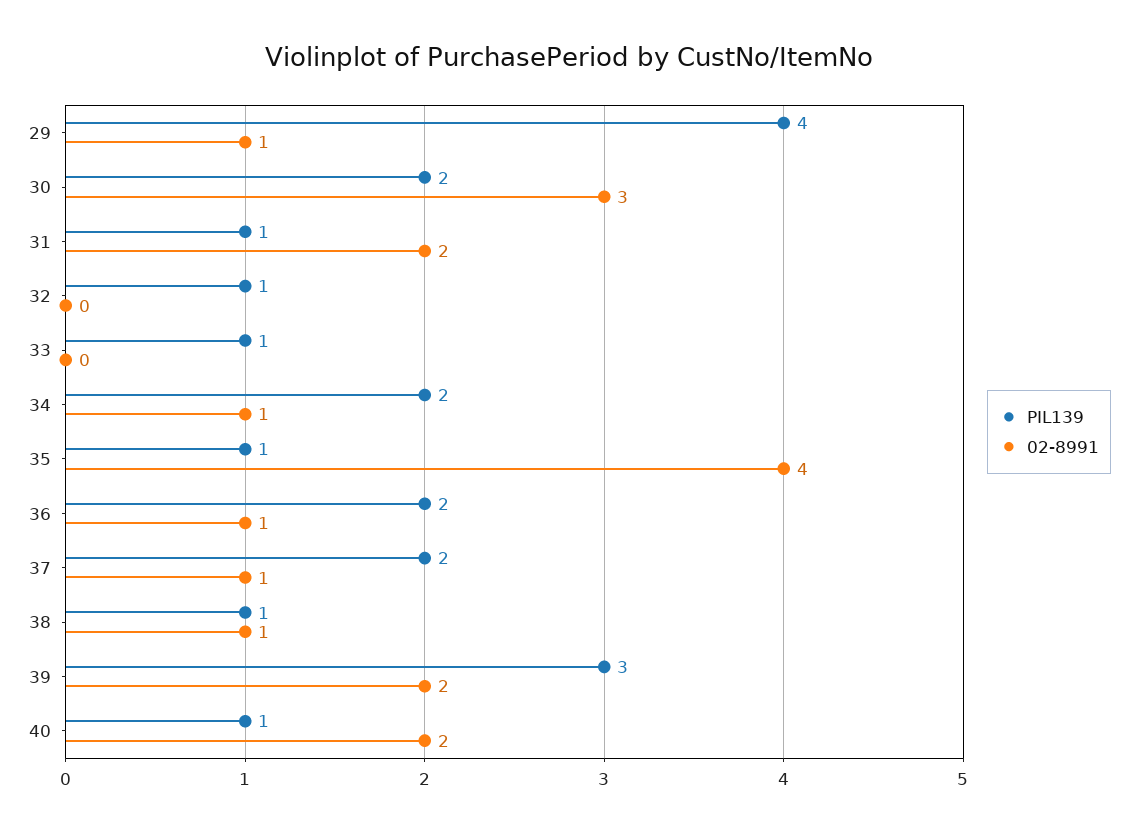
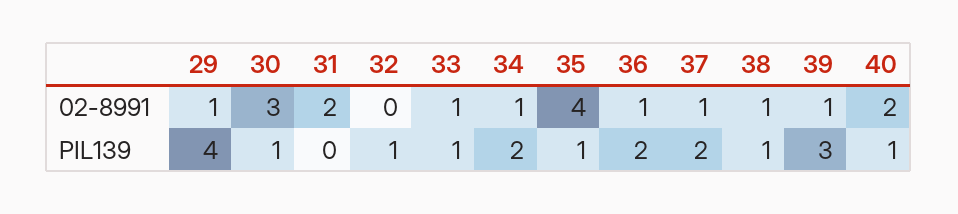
  {
    "PIL139": {
      "29": 4,
-     "30": 2,
+     "30": 1,
-     "31": 1,
+     "31": 0,
      "32": 1,
      "33": 1,
      "34": 2,
      "35": 1,
      "36": 2,
      "37": 2,
      "38": 1,
      "39": 3,
      "40": 1
    },
    "02-8991": {
      "29": 1,
      "30": 3,
      "31": 2,
      "32": 0,
-     "33": 0,
+     "33": 1,
      "34": 1,
      "35": 4,
      "36": 1,
      "37": 1,
      "38": 1,
-     "39": 2,
+     "39": 1,
      "40": 2
    }
  }

